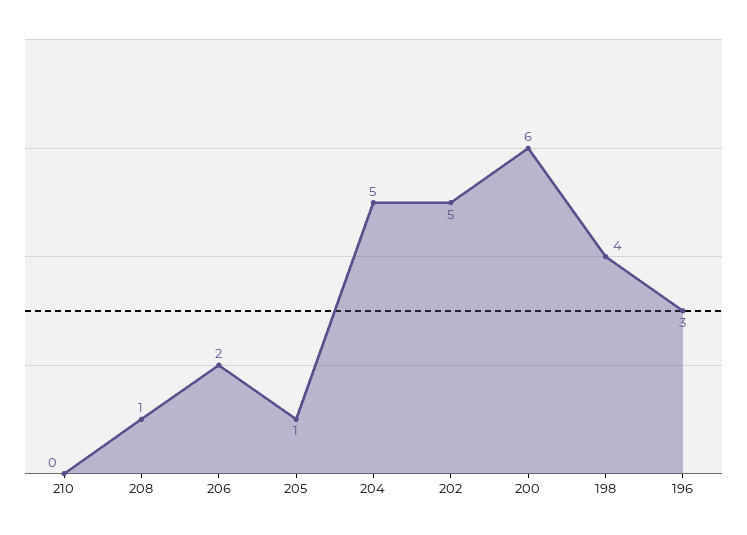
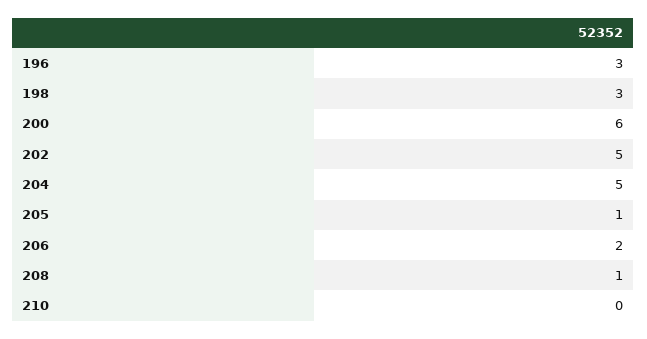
  {
    "210": 0,
    "208": 1,
    "206": 2,
    "205": 1,
    "204": 5,
    "202": 5,
    "200": 6,
-   "198": 4,
+   "198": 3,
    "196": 3
  }

